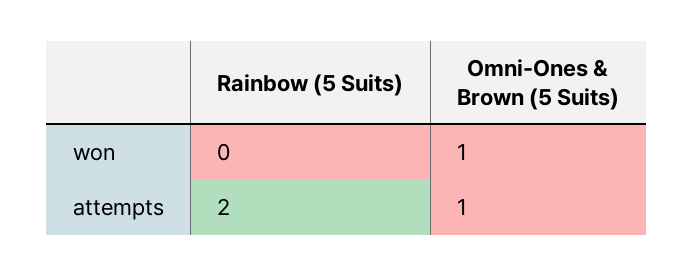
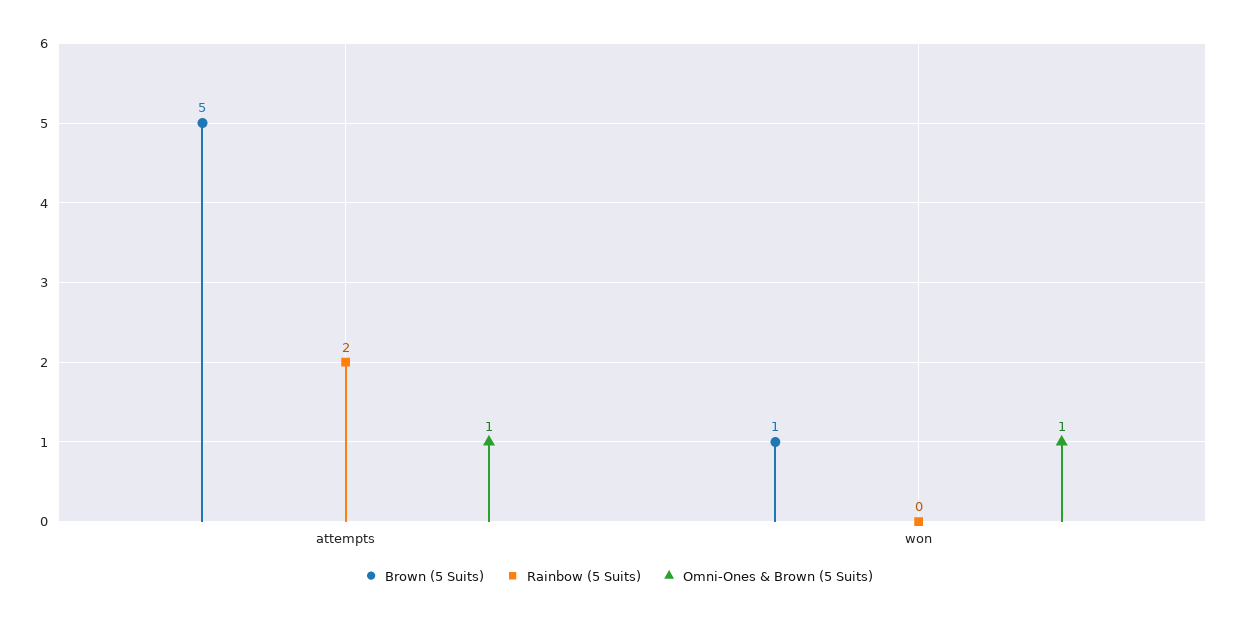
  {
    "Rainbow (5 Suits)": {
      "won": 0,
      "attempts": 2
    },
    "Omni-Ones & Brown (5 Suits)": {
      "won": 1,
      "attempts": 1
-   }
+   },
+   "Brown (5 Suits)": {
+     "attempts": 5,
+     "won": 1
+   }
  }

